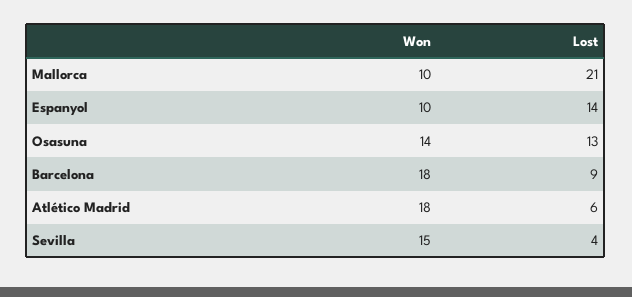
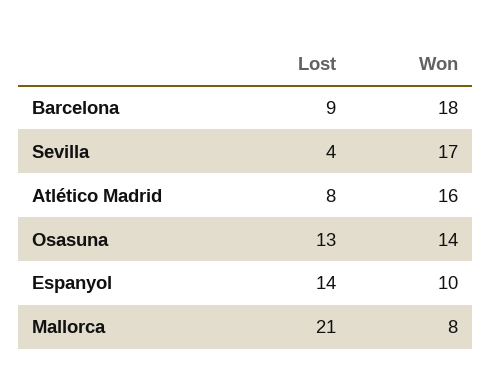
  {
    "Won": {
-     "Mallorca": 10,
+     "Mallorca": 8,
      "Espanyol": 10,
      "Osasuna": 14,
      "Barcelona": 18,
-     "Atlético Madrid": 18,
+     "Atlético Madrid": 16,
-     "Sevilla": 15
+     "Sevilla": 17
    },
    "Lost": {
      "Mallorca": 21,
      "Espanyol": 14,
      "Osasuna": 13,
      "Barcelona": 9,
-     "Atlético Madrid": 6,
+     "Atlético Madrid": 8,
      "Sevilla": 4
    }
  }

